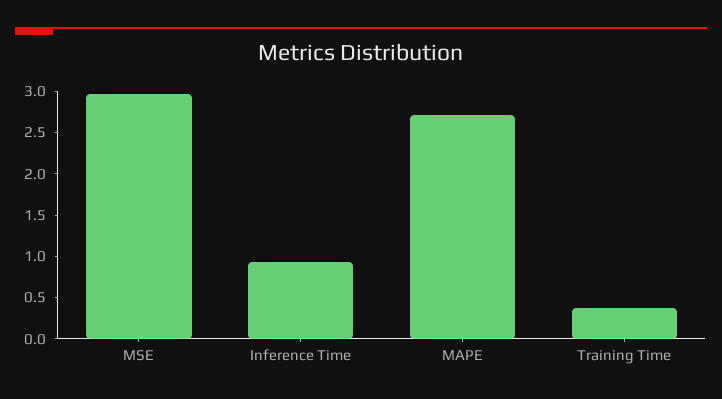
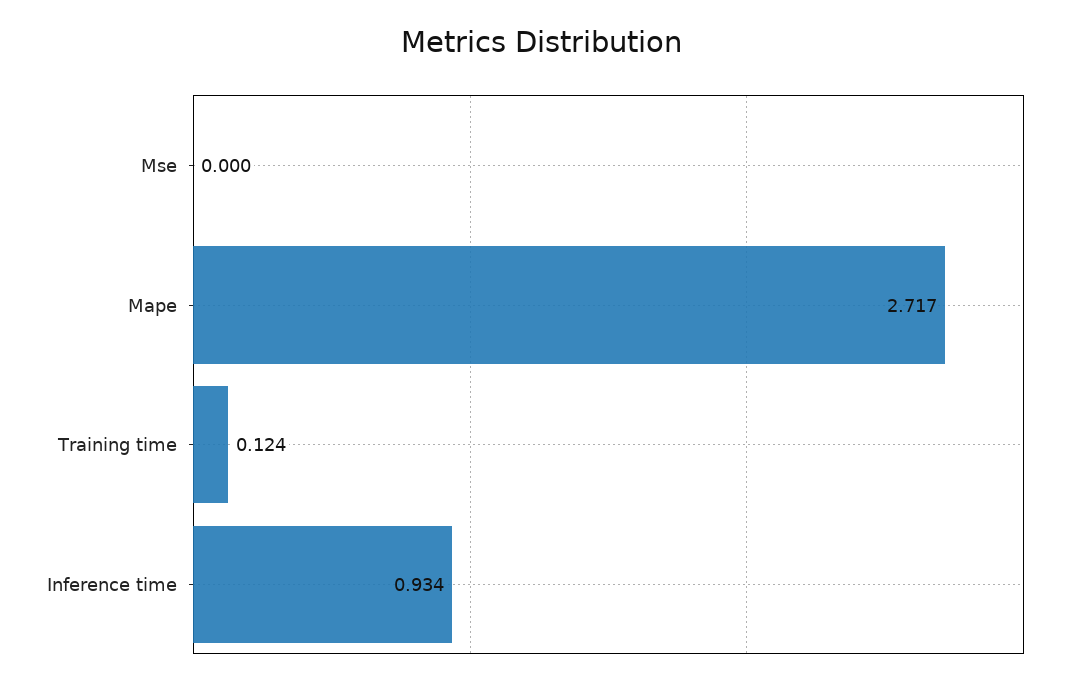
  {
-   "MSE": 3,
+   "MSE": 0,
    "Inference Time": 0.934,
    "MAPE": 2.717,
-   "Training Time": 0.4
+   "Training Time": 0.124
  }

